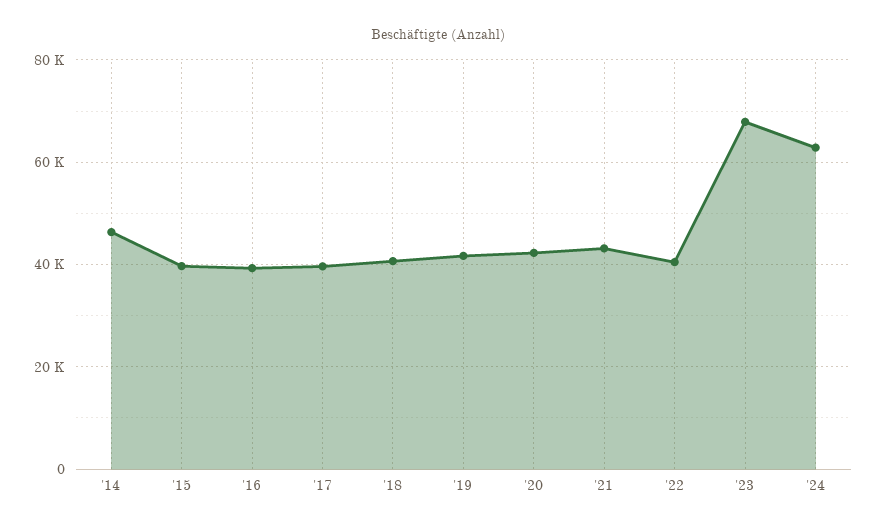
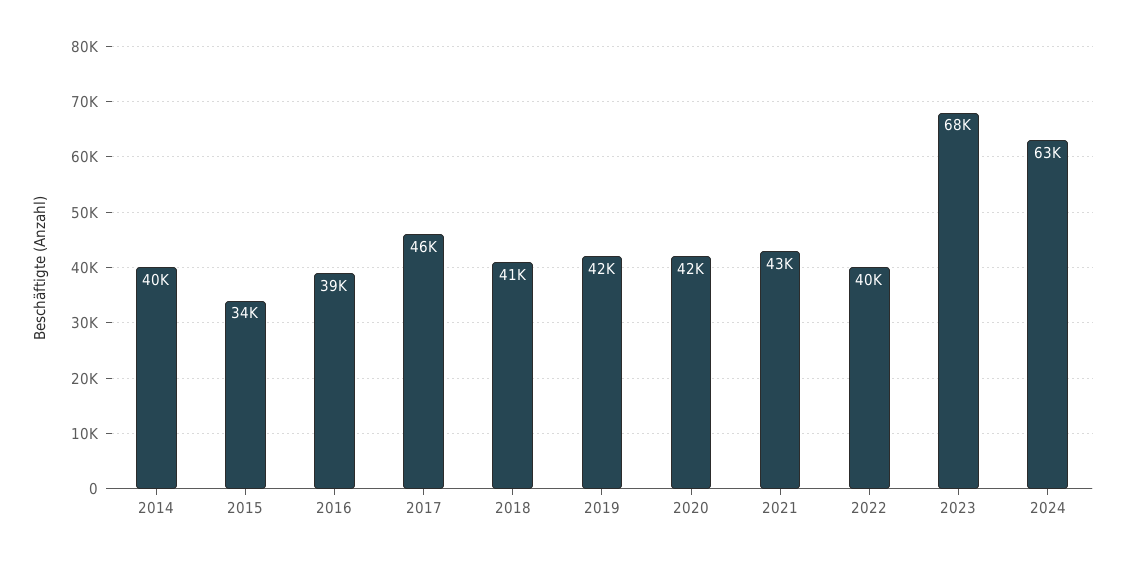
  {
-   "'14": 46000,
+   "'14": 40000,
-   "'15": 40000,
+   "'15": 34000,
    "'16": 39000,
-   "'17": 40000,
+   "'17": 46000,
    "'18": 41000,
    "'19": 42000,
    "'20": 42000,
    "'21": 43000,
    "'22": 40000,
    "'23": 68000,
    "'24": 63000
  }

